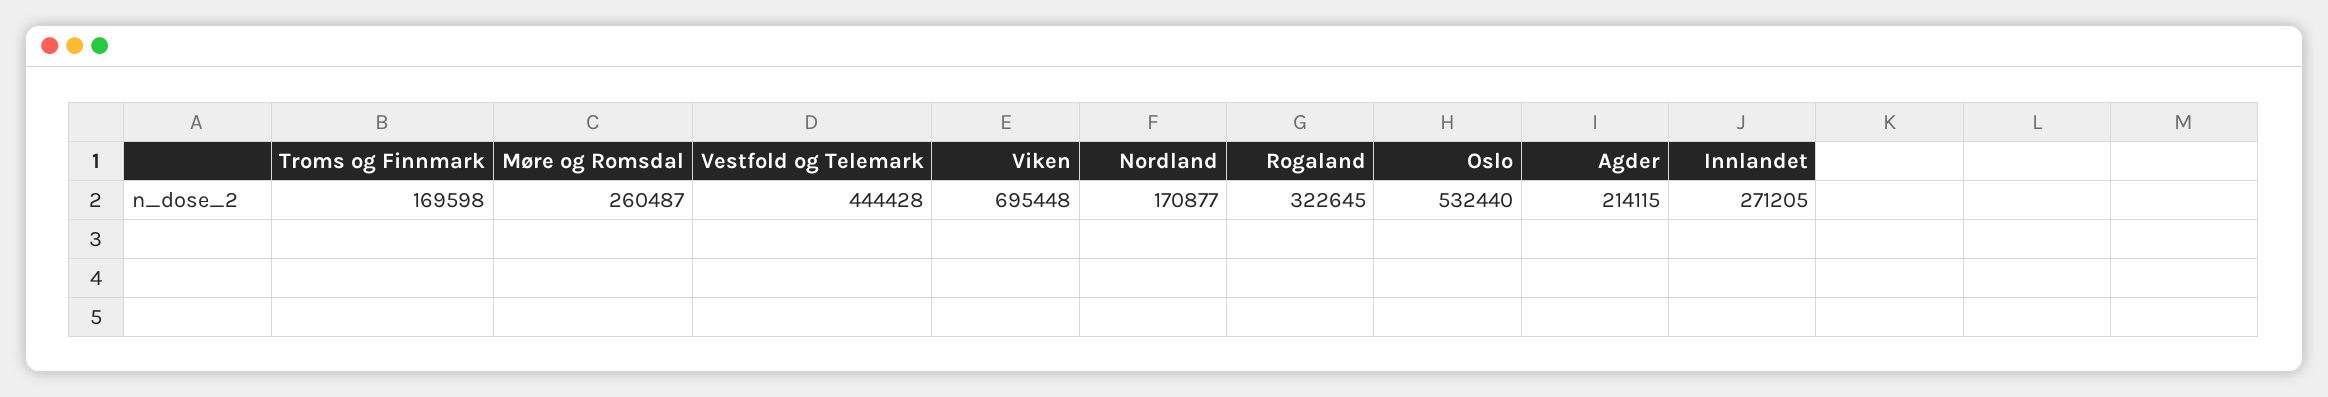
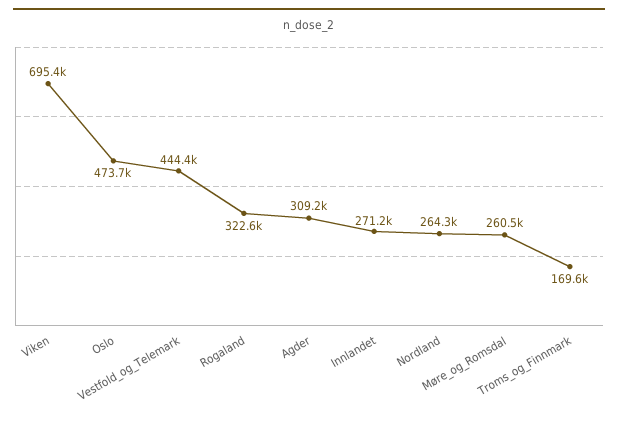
  {
    "Troms og Finnmark": 169598,
    "Møre og Romsdal": 260487,
    "Vestfold og Telemark": 444428,
    "Viken": 695448,
-   "Nordland": 170877,
+   "Nordland": 264300,
    "Rogaland": 322645,
-   "Oslo": 532440,
+   "Oslo": 473700,
-   "Agder": 214115,
+   "Agder": 309200,
    "Innlandet": 271205
  }

